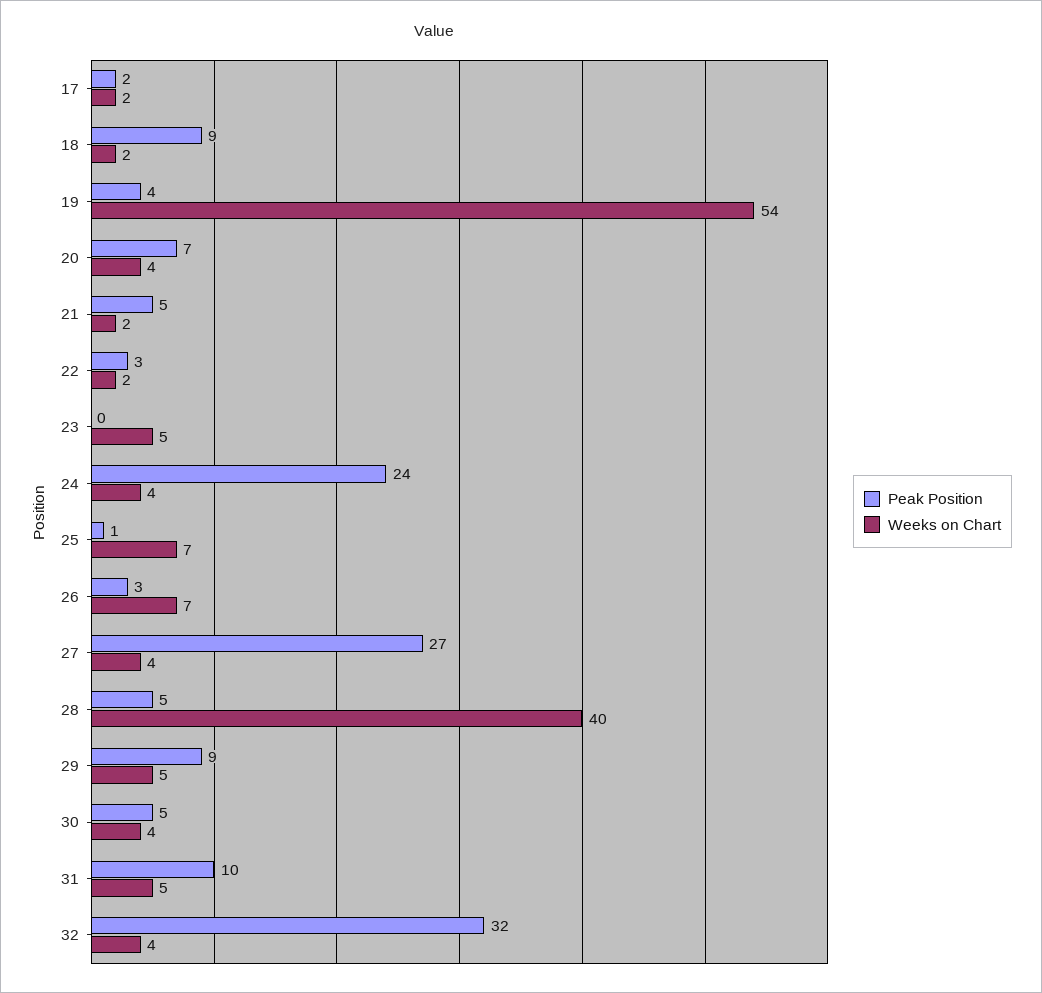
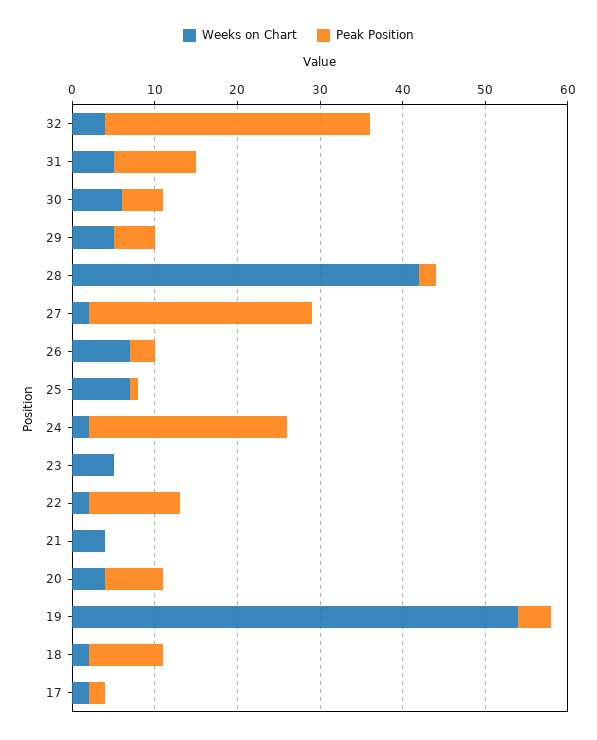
  {
    "Peak Position": {
      "17": 2,
      "18": 9,
      "19": 4,
      "20": 7,
-     "21": 5,
+     "21": 0,
-     "22": 3,
+     "22": 11,
      "23": 0,
      "24": 24,
      "25": 1,
      "26": 3,
      "27": 27,
-     "28": 5,
+     "28": 2,
-     "29": 9,
+     "29": 5,
      "30": 5,
      "31": 10,
      "32": 32
    },
    "Weeks on Chart": {
      "17": 2,
      "18": 2,
      "19": 54,
      "20": 4,
-     "21": 2,
+     "21": 4,
      "22": 2,
      "23": 5,
-     "24": 4,
+     "24": 2,
      "25": 7,
      "26": 7,
-     "27": 4,
+     "27": 2,
-     "28": 40,
+     "28": 42,
      "29": 5,
-     "30": 4,
+     "30": 6,
      "31": 5,
      "32": 4
    }
  }

